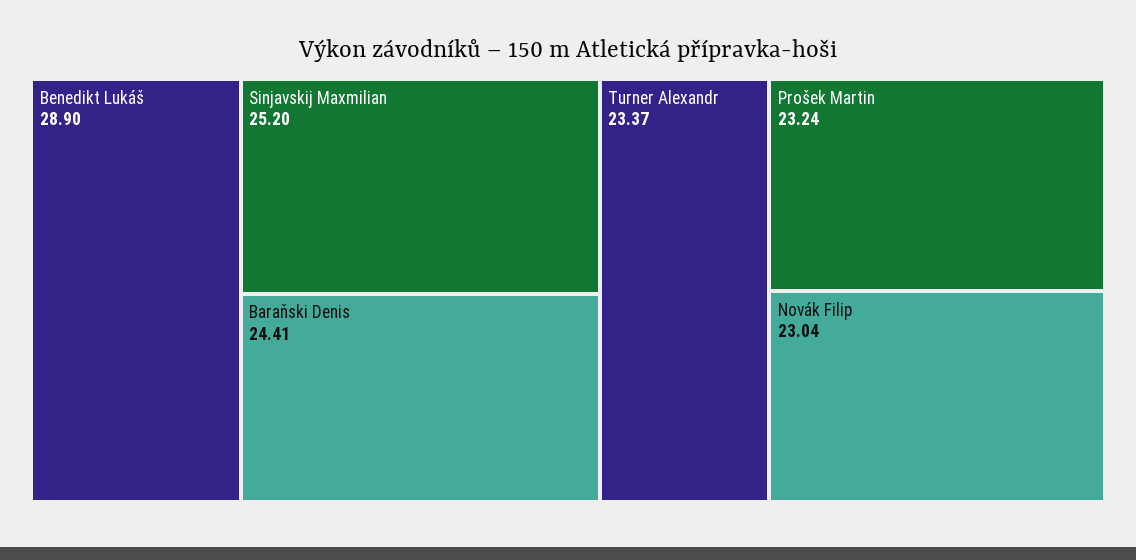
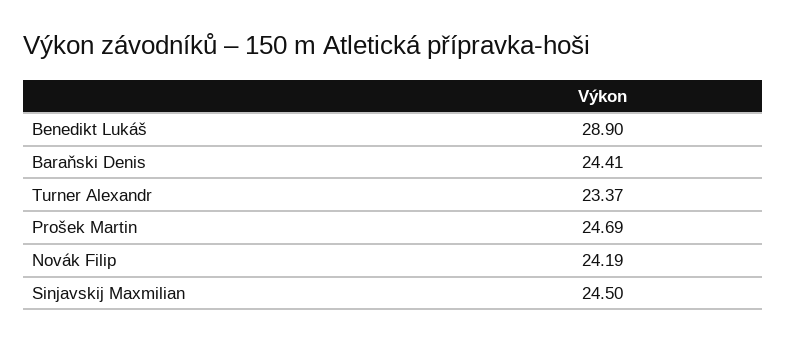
  {
    "Benedikt Lukáš": 28.9,
-   "Sinjavskij Maxmilian": 25.2,
+   "Sinjavskij Maxmilian": 24.5,
    "Baraňski Denis": 24.41,
    "Turner Alexandr": 23.37,
-   "Prošek Martin": 23.24,
+   "Prošek Martin": 24.69,
-   "Novák Filip": 23.04
+   "Novák Filip": 24.19
  }

